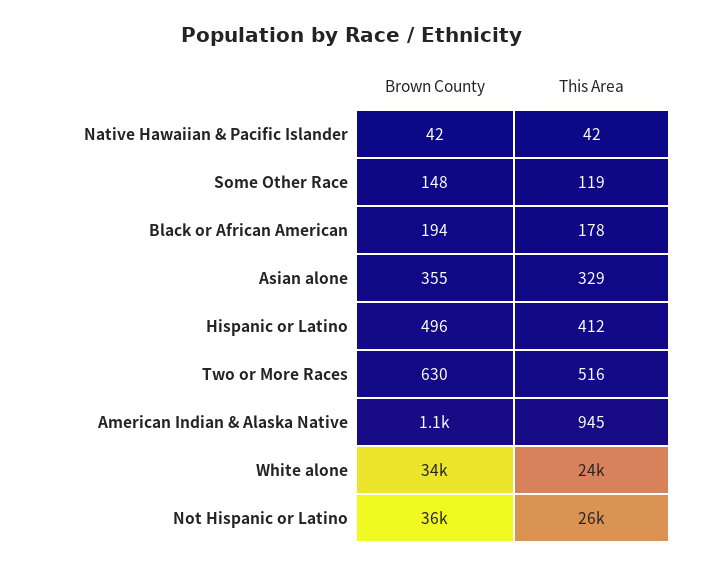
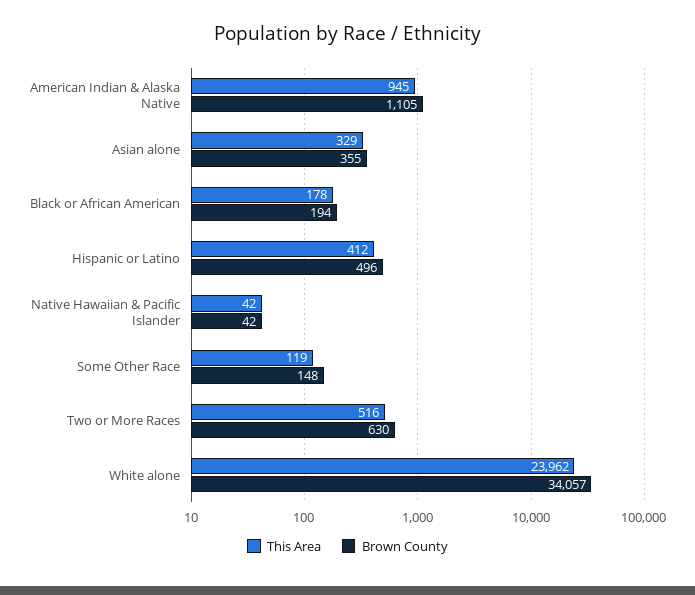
  {
    "Brown County": {
      "Native Hawaiian & Pacific Islander": 42,
      "Some Other Race": 148,
      "Black or African American": 194,
      "Asian alone": 355,
      "Hispanic or Latino": 496,
      "Two or More Races": 630,
      "American Indian & Alaska Native": 1105,
-     "White alone": 34057,
+     "White alone": 34057
-     "Not Hispanic or Latino": 36000
    },
    "This Area": {
      "Native Hawaiian & Pacific Islander": 42,
      "Some Other Race": 119,
      "Black or African American": 178,
      "Asian alone": 329,
      "Hispanic or Latino": 412,
      "Two or More Races": 516,
      "American Indian & Alaska Native": 945,
-     "White alone": 23962,
+     "White alone": 23962
-     "Not Hispanic or Latino": 26000
    }
  }

